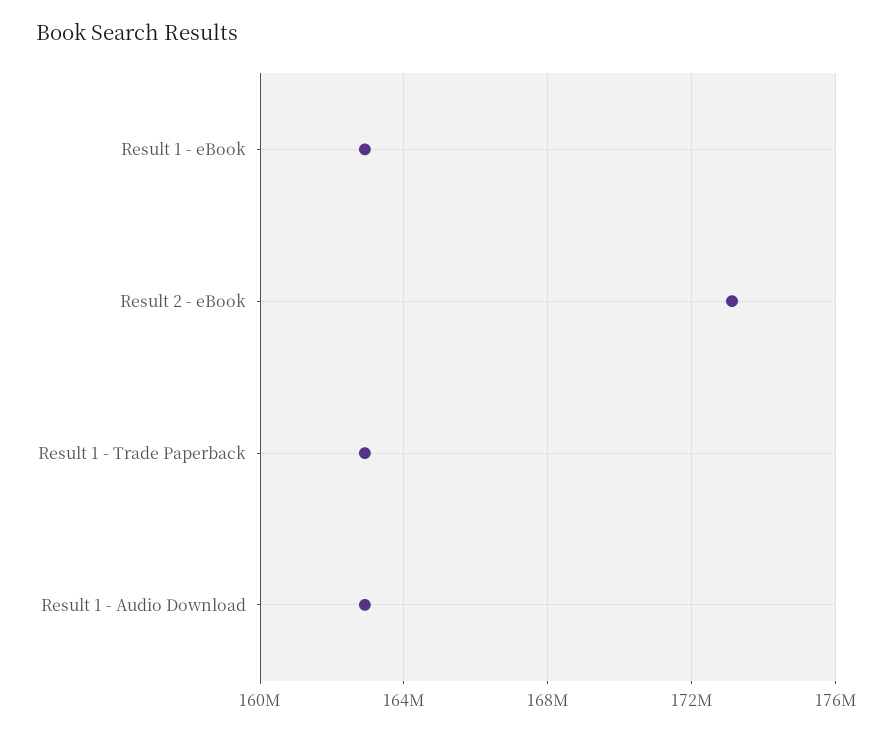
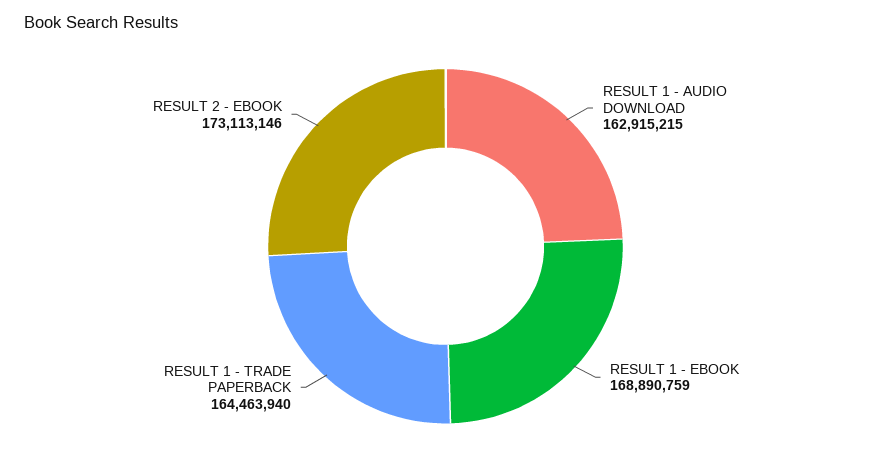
  {
-   "Result 1 - eBook": 163000000,
+   "Result 1 - eBook": 168890759,
    "Result 2 - eBook": 173113146,
-   "Result 1 - Trade Paperback": 163000000,
+   "Result 1 - Trade Paperback": 164463940,
    "Result 1 - Audio Download": 162915215
  }

